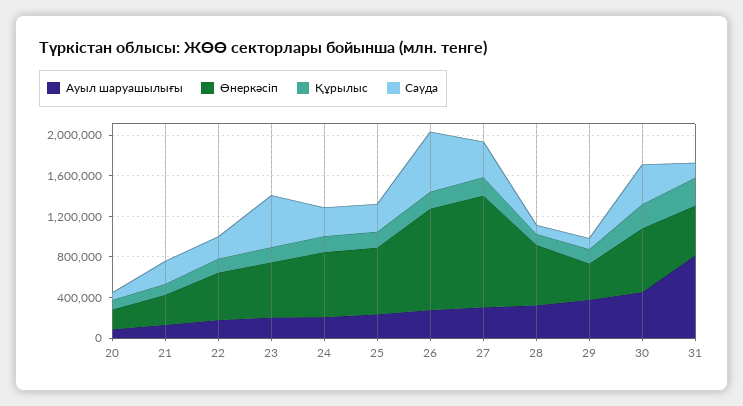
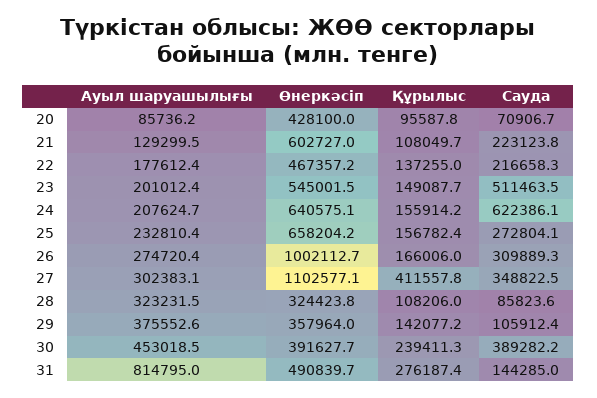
  {
    "Ауыл шаруашылығы": {
      "20": 85736.2,
      "21": 129299.5,
      "22": 177612.4,
      "23": 201012.4,
      "24": 207624.7,
      "25": 232810.4,
      "26": 274720.4,
      "27": 302383.1,
      "28": 323231.5,
      "29": 375552.6,
      "30": 453018.5,
      "31": 814795
    },
    "Өнеркәсіп": {
-     "20": 200000,
+     "20": 428100,
-     "21": 300000,
+     "21": 602727,
      "22": 467357.2,
      "23": 545001.5,
      "24": 640575.1,
      "25": 658204.2,
      "26": 1002112.7,
      "27": 1102577.1,
-     "28": 600000,
+     "28": 324423.8,
      "29": 357964,
-     "30": 600000,
+     "30": 391627.7,
      "31": 490839.7
    },
    "Құрылыс": {
      "20": 95587.8,
      "21": 108049.7,
      "22": 137255,
      "23": 149087.7,
      "24": 155914.2,
      "25": 156782.4,
      "26": 166006,
-     "27": 200000,
+     "27": 411557.8,
      "28": 108206,
      "29": 142077.2,
      "30": 239411.3,
      "31": 276187.4
    },
    "Сауда": {
      "20": 70906.7,
      "21": 223123.8,
      "22": 216658.3,
      "23": 511463.5,
-     "24": 300000,
+     "24": 622386.1,
      "25": 272804.1,
-     "26": 600000,
+     "26": 309889.3,
      "27": 348822.5,
      "28": 85823.6,
      "29": 105912.4,
      "30": 389282.2,
      "31": 144285
    }
  }

